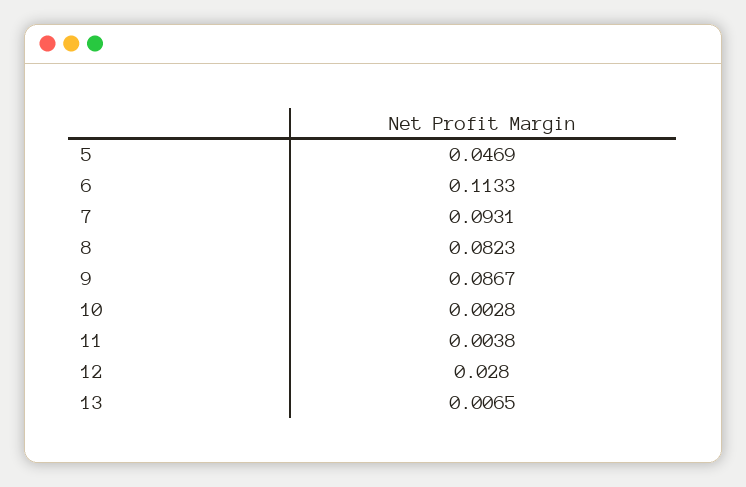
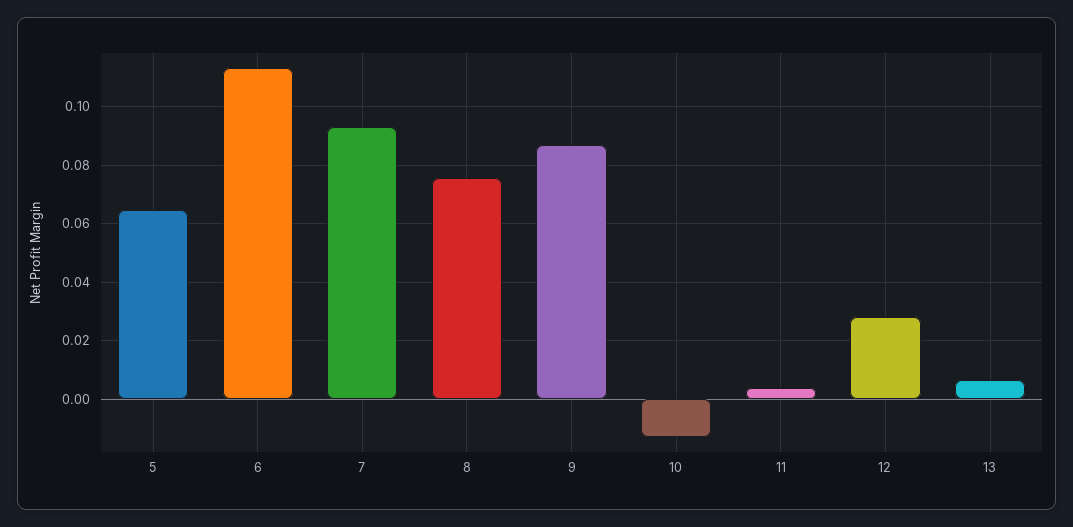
  {
-   "5": 0.0469,
+   "5": 0.065,
    "6": 0.1133,
    "7": 0.0931,
-   "8": 0.0823,
+   "8": 0.075,
    "9": 0.0867,
-   "10": 0.0028,
+   "10": -0.0125,
    "11": 0.0038,
    "12": 0.028,
    "13": 0.0065
  }

